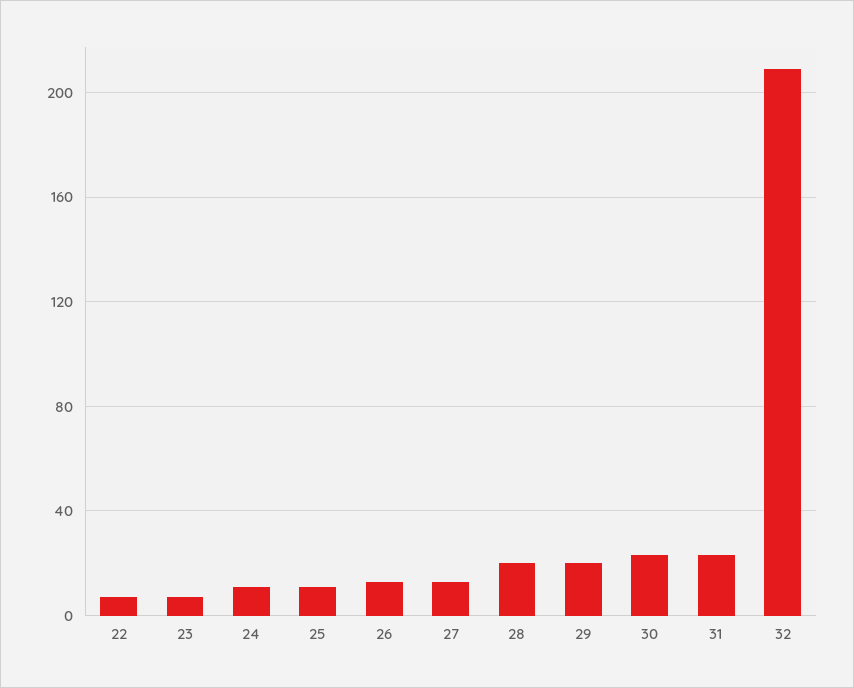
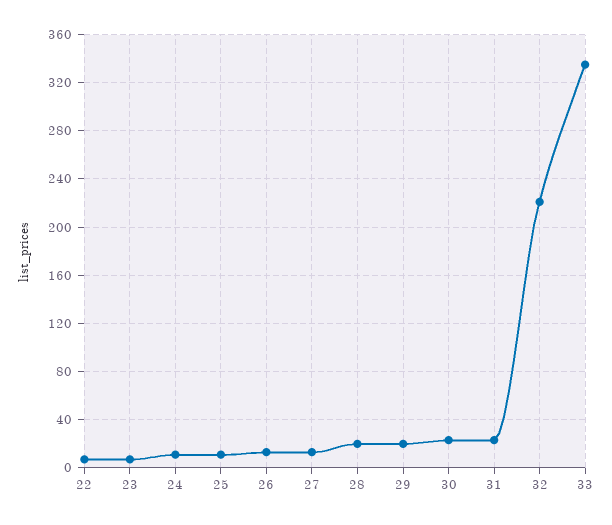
  {
    "22": 5,
    "23": 5,
    "24": 10,
    "25": 10,
    "26": 15,
    "27": 15,
    "28": 20,
    "29": 20,
    "30": 25,
    "31": 25,
-   "32": 210
+   "32": 220,
+   "33": 335
  }

